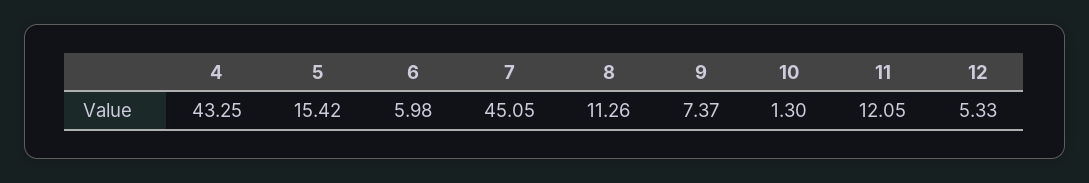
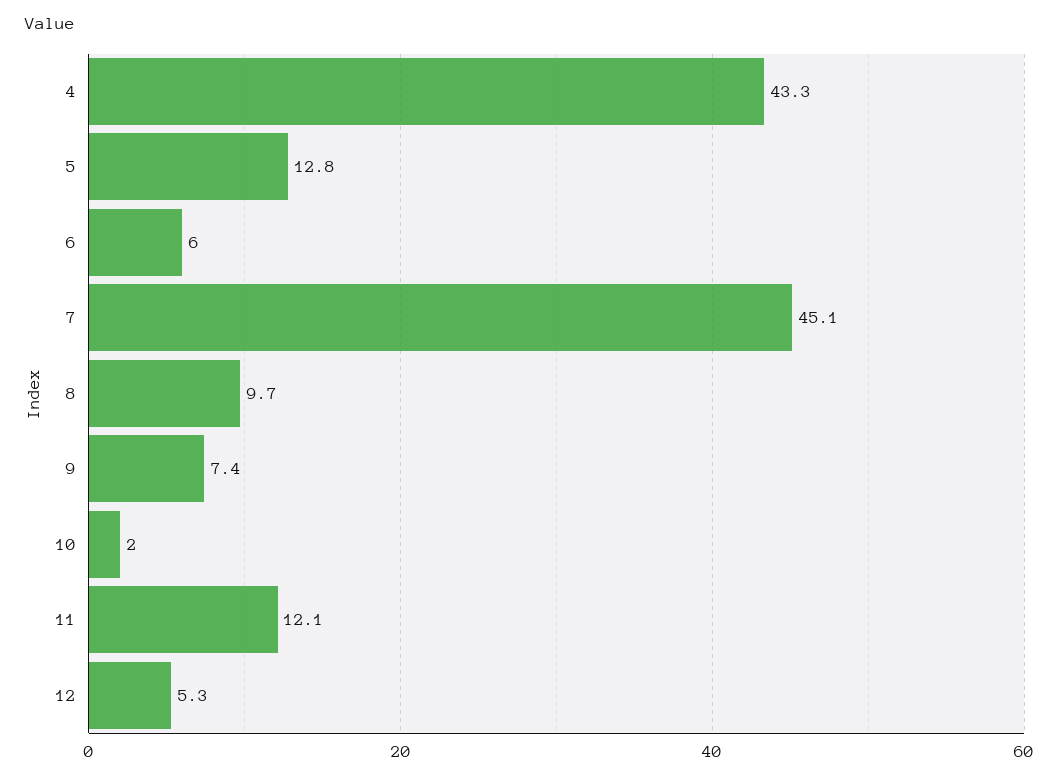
  {
    "4": 43.25,
-   "5": 15.42,
+   "5": 12.8,
    "6": 5.98,
    "7": 45.05,
-   "8": 11.26,
+   "8": 9.7,
    "9": 7.37,
-   "10": 1.3,
+   "10": 2,
    "11": 12.05,
    "12": 5.33
  }

